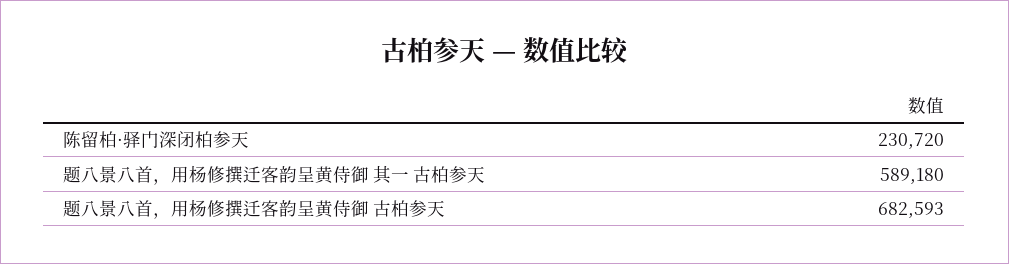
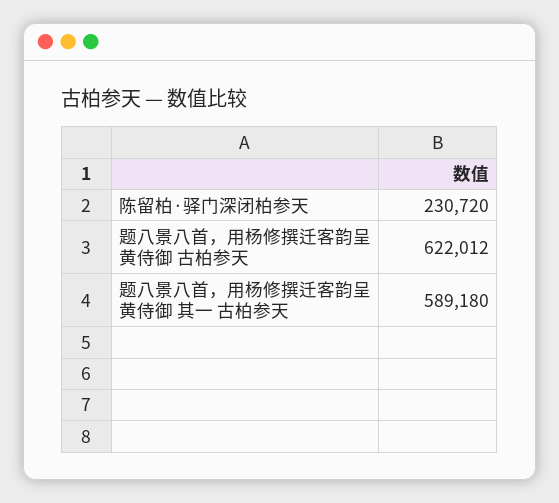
  {
    "陈留柏·驿门深闭柏参天": 230720,
    "题八景八首，用杨修撰迁客韵呈黄侍御 其一 古柏参天": 589180,
-   "题八景八首，用杨修撰迁客韵呈黄侍御 古柏参天": 682593
+   "题八景八首，用杨修撰迁客韵呈黄侍御 古柏参天": 622012
  }

